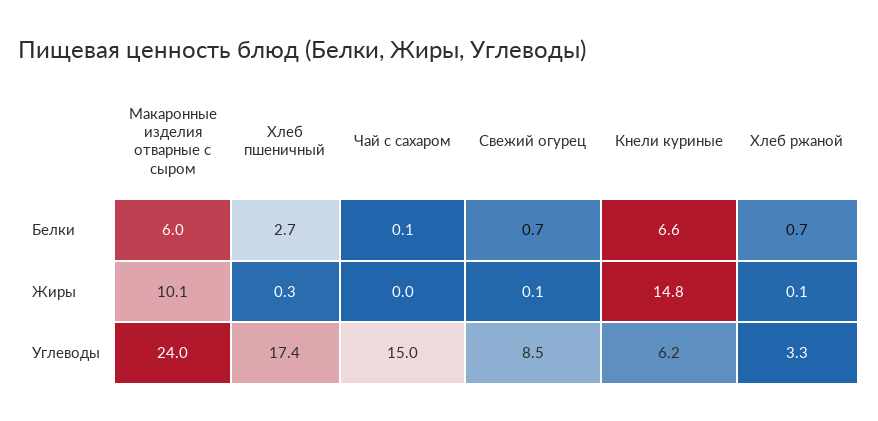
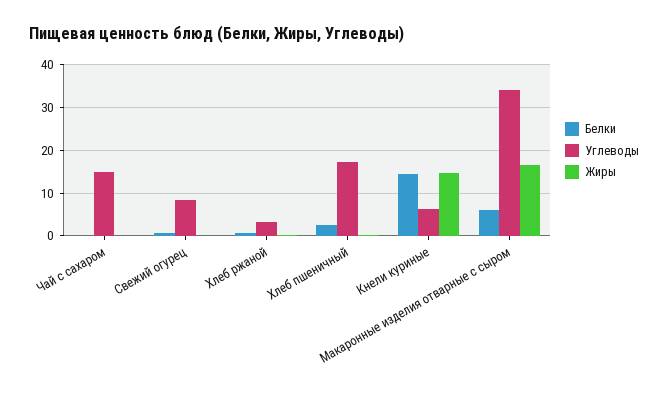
  {
    "Белки": {
      "Макаронные изделия отварные с сыром": 6,
      "Хлеб пшеничный": 2.7,
      "Чай с сахаром": 0.1,
      "Свежий огурец": 0.7,
-     "Кнели куриные": 6.6,
+     "Кнели куриные": 14,
      "Хлеб ржаной": 0.7
    },
    "Жиры": {
-     "Макаронные изделия отварные с сыром": 10.1,
+     "Макаронные изделия отварные с сыром": 16,
      "Хлеб пшеничный": 0.3,
      "Чай с сахаром": 0,
      "Свежий огурец": 0.1,
      "Кнели куриные": 14.8,
      "Хлеб ржаной": 0.1
    },
    "Углеводы": {
-     "Макаронные изделия отварные с сыром": 24,
+     "Макаронные изделия отварные с сыром": 34,
      "Хлеб пшеничный": 17.4,
      "Чай с сахаром": 15,
      "Свежий огурец": 8.5,
      "Кнели куриные": 6.2,
      "Хлеб ржаной": 3.3
    }
  }

